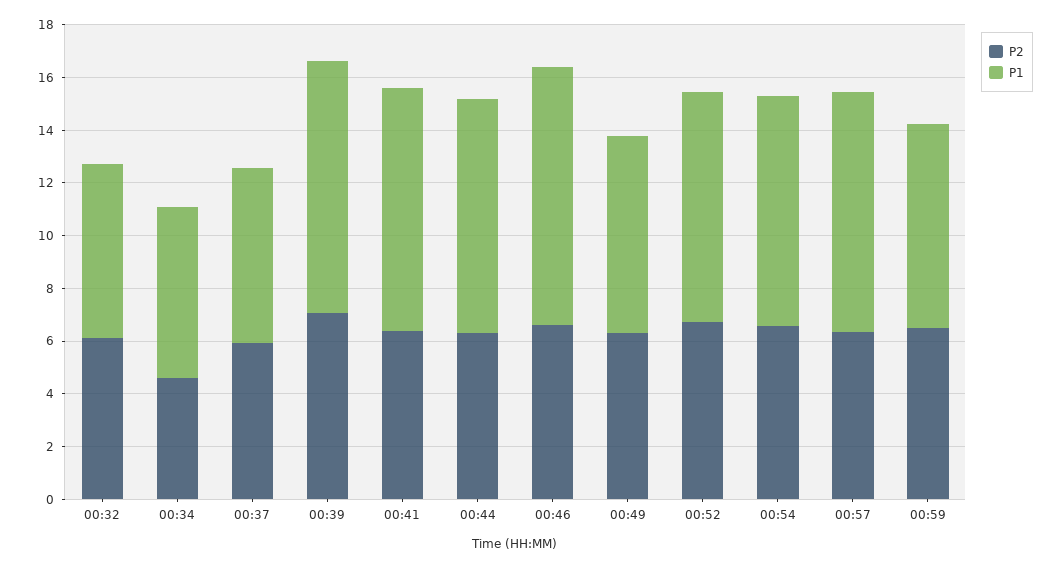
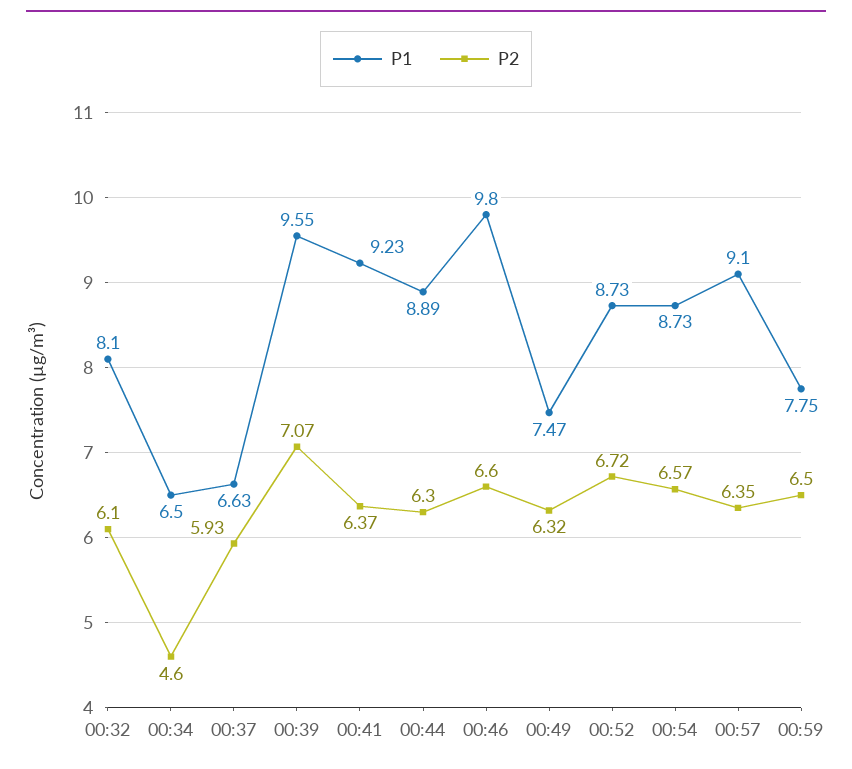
  {
    "P2": {
      "00:32": 6.1,
      "00:34": 4.6,
      "00:37": 5.93,
      "00:39": 7.07,
      "00:41": 6.37,
      "00:44": 6.3,
      "00:46": 6.6,
      "00:49": 6.32,
      "00:52": 6.72,
      "00:54": 6.57,
      "00:57": 6.35,
      "00:59": 6.5
    },
    "P1": {
-     "00:32": 6.5,
+     "00:32": 8.1,
      "00:34": 6.5,
      "00:37": 6.63,
      "00:39": 9.55,
      "00:41": 9.23,
      "00:44": 8.89,
      "00:46": 9.8,
      "00:49": 7.47,
      "00:52": 8.73,
      "00:54": 8.73,
      "00:57": 9.1,
      "00:59": 7.75
    }
  }

